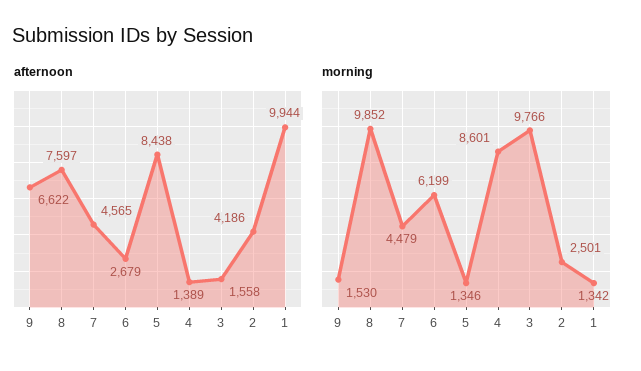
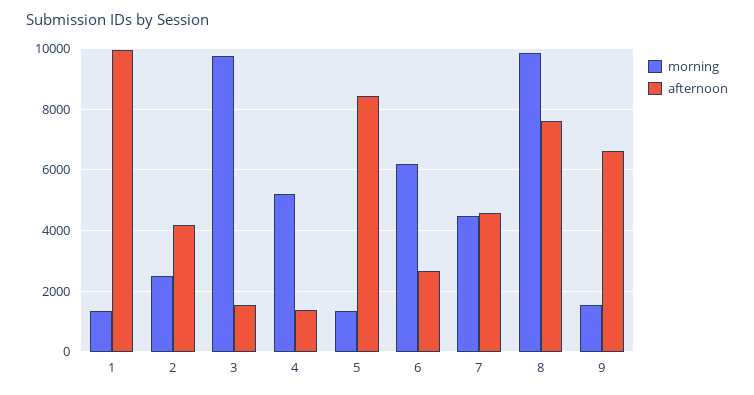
  {
    "afternoon": {
      "9": 6622,
      "8": 7597,
      "7": 4565,
      "6": 2679,
      "5": 8438,
      "4": 1389,
      "3": 1558,
      "2": 4186,
      "1": 9944
    },
    "morning": {
      "9": 1530,
      "8": 9852,
      "7": 4479,
      "6": 6199,
      "5": 1346,
-     "4": 8601,
+     "4": 5200,
      "3": 9766,
      "2": 2501,
      "1": 1342
    }
  }

